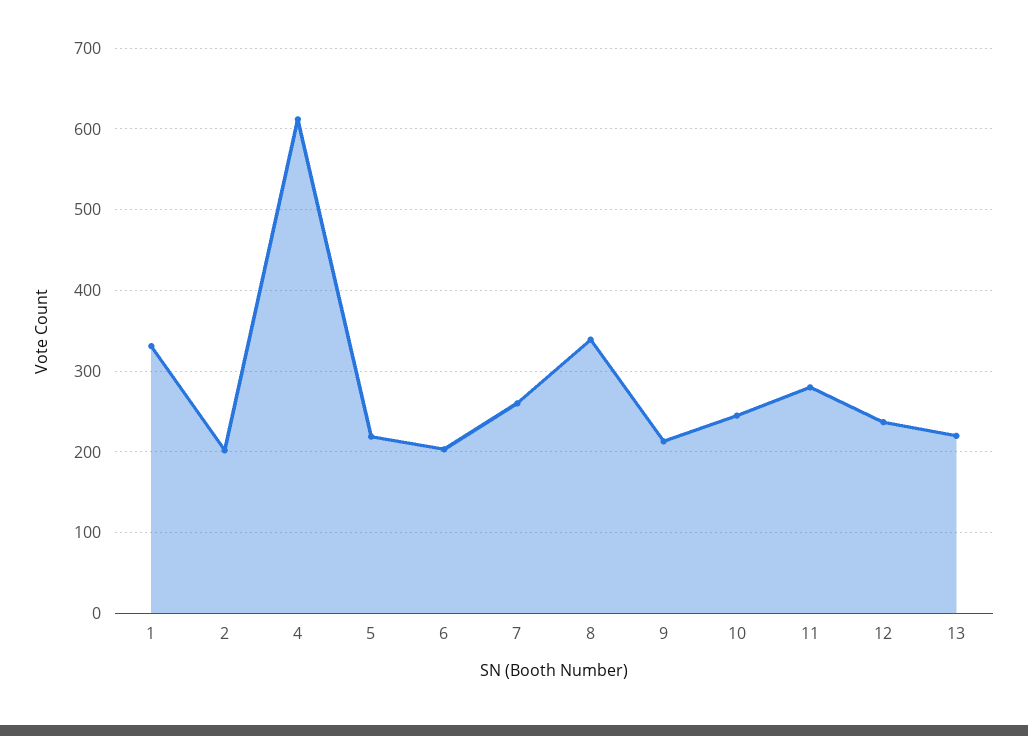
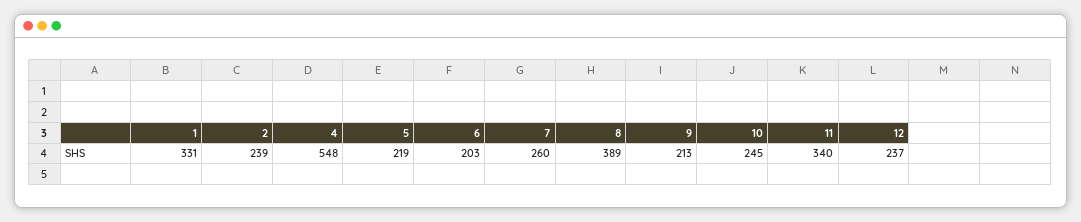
  {
    "1": 331,
-   "2": 200,
+   "2": 239,
-   "4": 610,
+   "4": 548,
    "5": 219,
    "6": 203,
    "7": 260,
-   "8": 340,
+   "8": 389,
    "9": 213,
    "10": 245,
-   "11": 280,
+   "11": 340,
-   "12": 237,
+   "12": 237
-   "13": 220
  }

